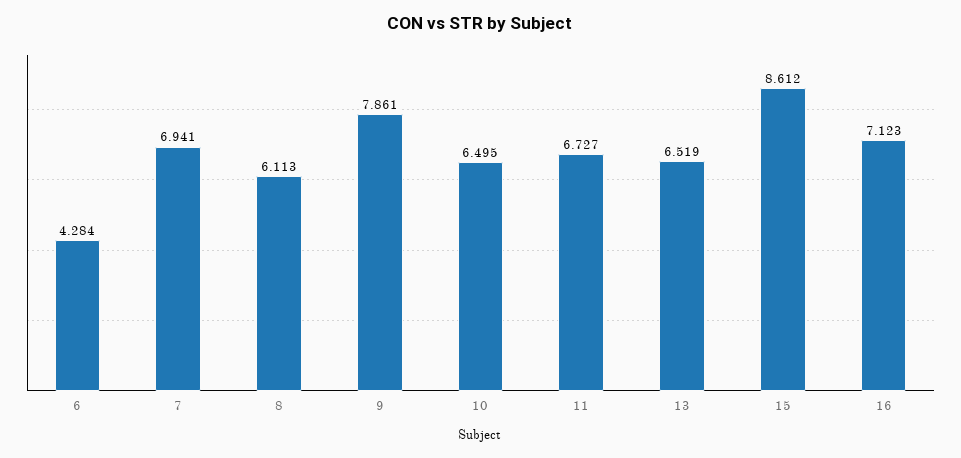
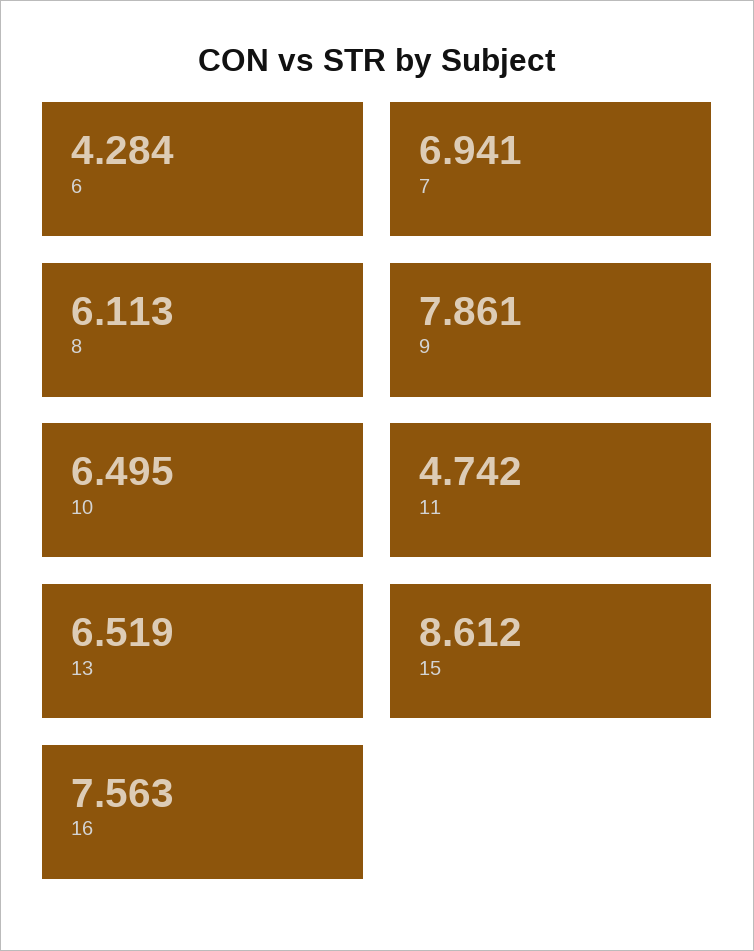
  {
    "6": 4.284,
    "7": 6.941,
    "8": 6.113,
    "9": 7.861,
    "10": 6.495,
-   "11": 6.727,
+   "11": 4.742,
    "13": 6.519,
    "15": 8.612,
-   "16": 7.123
+   "16": 7.563
  }

